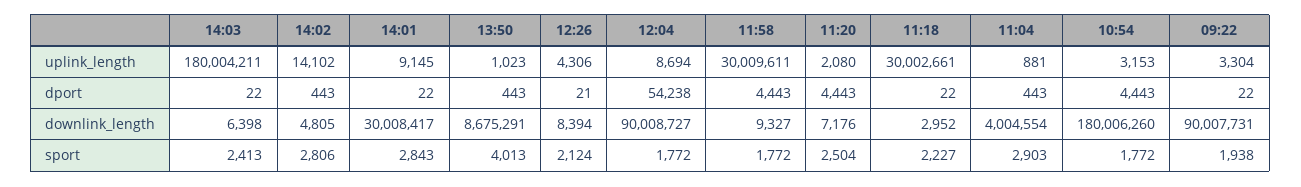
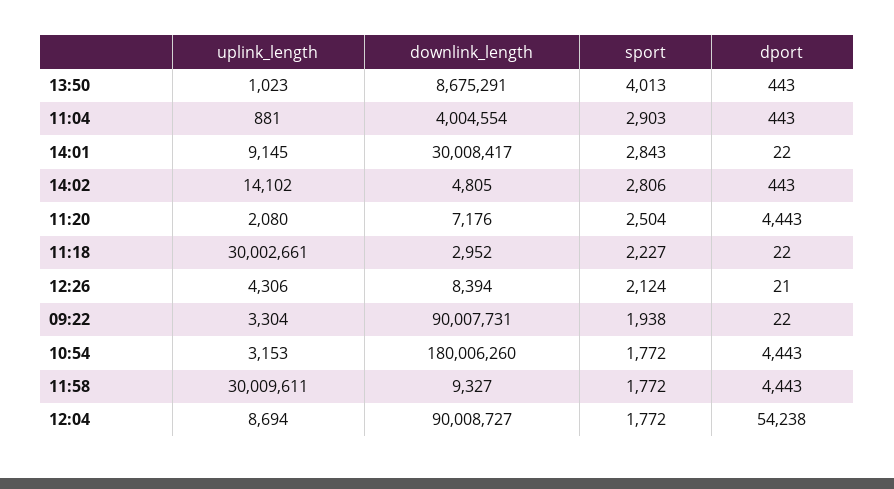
  {
-   "14:03": {
-     "uplink_length": 180004211,
-     "dport": 22,
-     "downlink_length": 6398,
-     "sport": 2413
-   },
    "14:02": {
      "uplink_length": 14102,
      "dport": 443,
      "downlink_length": 4805,
      "sport": 2806
    },
    "14:01": {
      "uplink_length": 9145,
      "dport": 22,
      "downlink_length": 30008417,
      "sport": 2843
    },
    "13:50": {
      "uplink_length": 1023,
      "dport": 443,
      "downlink_length": 8675291,
      "sport": 4013
    },
    "12:26": {
      "uplink_length": 4306,
      "dport": 21,
      "downlink_length": 8394,
      "sport": 2124
    },
    "12:04": {
      "uplink_length": 8694,
      "dport": 54238,
      "downlink_length": 90008727,
      "sport": 1772
    },
    "11:58": {
      "uplink_length": 30009611,
      "dport": 4443,
      "downlink_length": 9327,
      "sport": 1772
    },
    "11:20": {
      "uplink_length": 2080,
      "dport": 4443,
      "downlink_length": 7176,
      "sport": 2504
    },
    "11:18": {
      "uplink_length": 30002661,
      "dport": 22,
      "downlink_length": 2952,
      "sport": 2227
    },
    "11:04": {
      "uplink_length": 881,
      "dport": 443,
      "downlink_length": 4004554,
      "sport": 2903
    },
    "10:54": {
      "uplink_length": 3153,
      "dport": 4443,
      "downlink_length": 180006260,
      "sport": 1772
    },
    "09:22": {
      "uplink_length": 3304,
      "dport": 22,
      "downlink_length": 90007731,
      "sport": 1938
    }
  }

